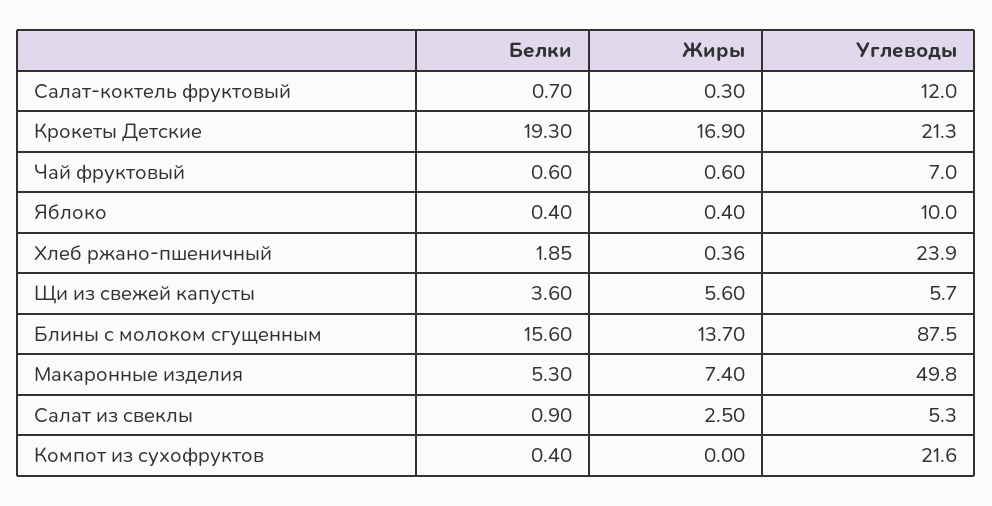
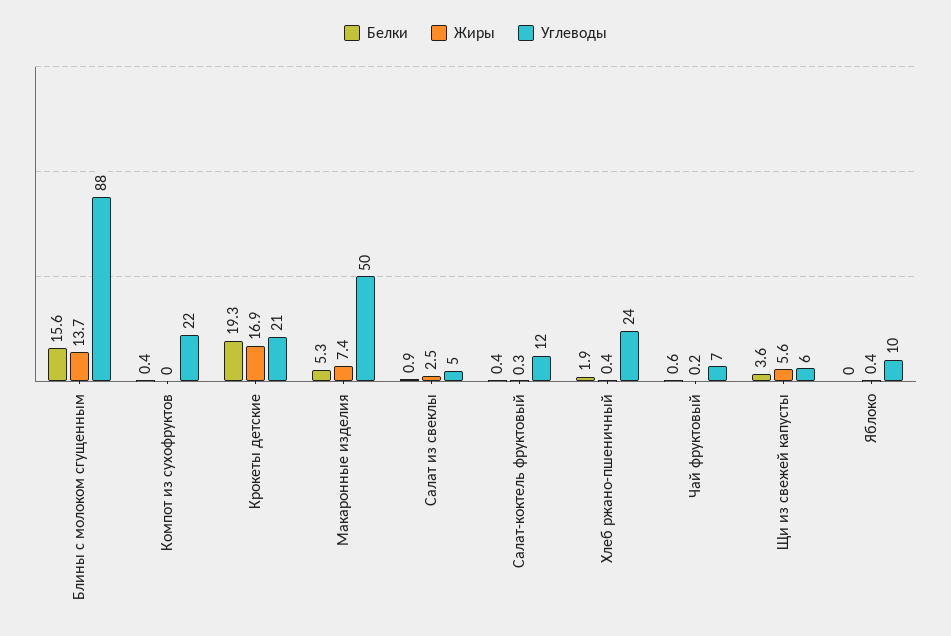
  {
    "Белки": {
-     "Салат-коктель фруктовый": 0.7,
+     "Салат-коктель фруктовый": 0.4,
      "Крокеты Детские": 19.3,
      "Чай фруктовый": 0.6,
-     "Яблоко": 0.4,
+     "Яблоко": 0,
      "Хлеб ржано-пшеничный": 1.85,
      "Щи из свежей капусты": 3.6,
      "Блины с молоком сгущенным": 15.6,
      "Макаронные изделия": 5.3,
      "Салат из свеклы": 0.9,
      "Компот из сухофруктов": 0.4
    },
    "Жиры": {
      "Салат-коктель фруктовый": 0.3,
      "Крокеты Детские": 16.9,
-     "Чай фруктовый": 0.6,
+     "Чай фруктовый": 0.2,
      "Яблоко": 0.4,
      "Хлеб ржано-пшеничный": 0.36,
      "Щи из свежей капусты": 5.6,
      "Блины с молоком сгущенным": 13.7,
      "Макаронные изделия": 7.4,
      "Салат из свеклы": 2.5,
      "Компот из сухофруктов": 0
    },
    "Углеводы": {
      "Салат-коктель фруктовый": 12,
      "Крокеты Детские": 21.3,
      "Чай фруктовый": 7,
      "Яблоко": 10,
      "Хлеб ржано-пшеничный": 23.9,
      "Щи из свежей капусты": 5.7,
      "Блины с молоком сгущенным": 87.5,
      "Макаронные изделия": 49.8,
      "Салат из свеклы": 5.3,
      "Компот из сухофруктов": 21.6
    }
  }

